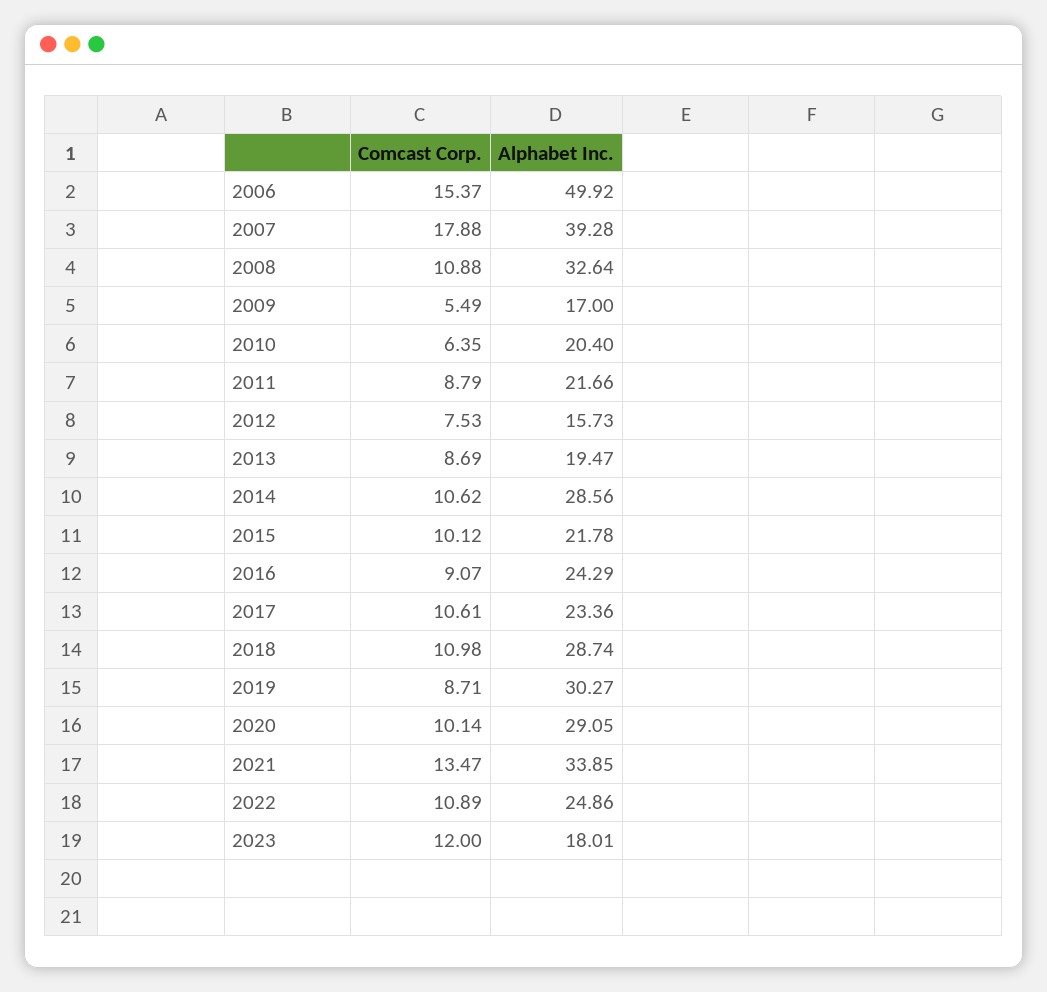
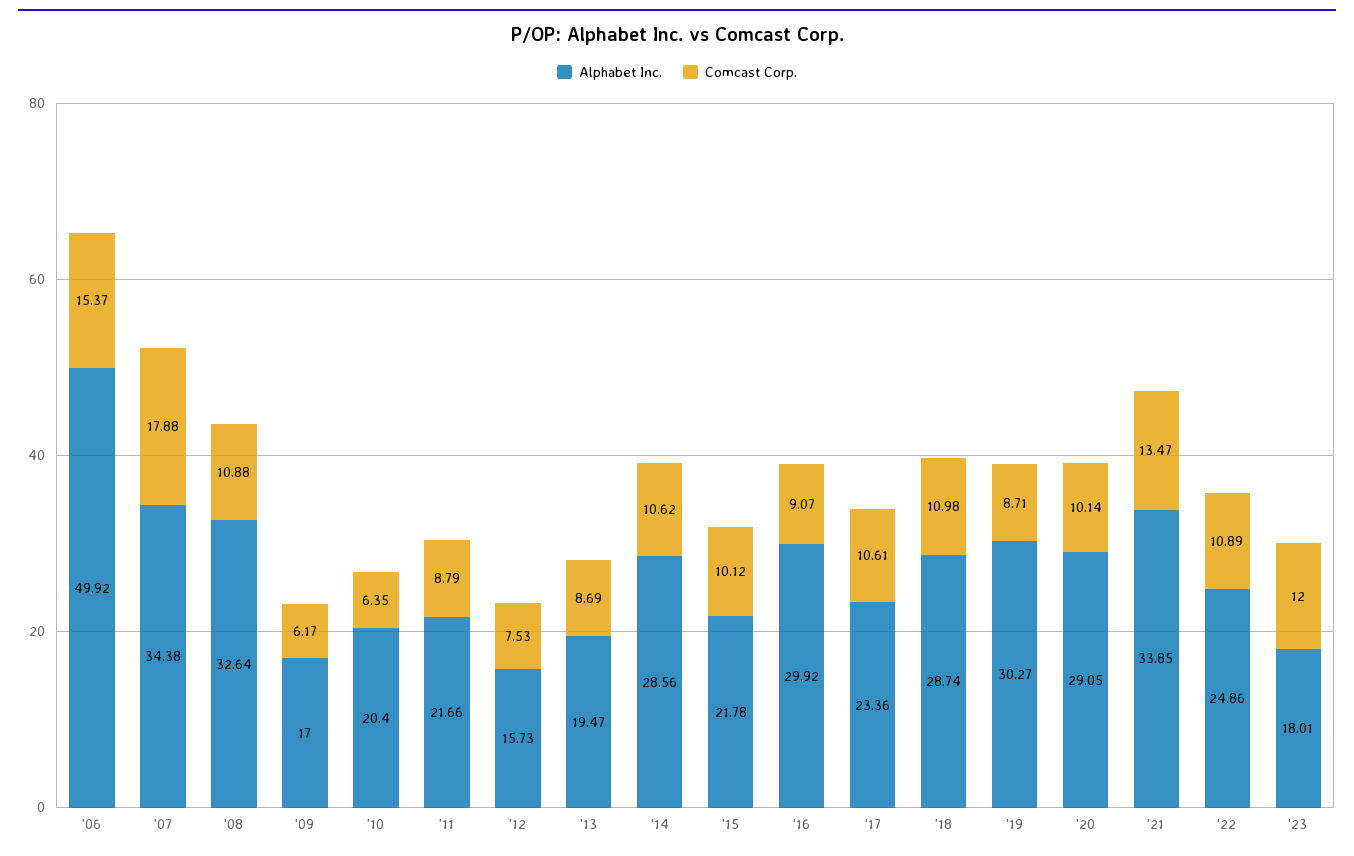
  {
    "Comcast Corp.": {
      "2006": 15.37,
      "2007": 17.88,
      "2008": 10.88,
-     "2009": 5.49,
+     "2009": 6.17,
      "2010": 6.35,
      "2011": 8.79,
      "2012": 7.53,
      "2013": 8.69,
      "2014": 10.62,
      "2015": 10.12,
      "2016": 9.07,
      "2017": 10.61,
      "2018": 10.98,
      "2019": 8.71,
      "2020": 10.14,
      "2021": 13.47,
      "2022": 10.89,
      "2023": 12
    },
    "Alphabet Inc.": {
      "2006": 49.92,
-     "2007": 39.28,
+     "2007": 34.38,
      "2008": 32.64,
      "2009": 17,
      "2010": 20.4,
      "2011": 21.66,
      "2012": 15.73,
      "2013": 19.47,
      "2014": 28.56,
      "2015": 21.78,
-     "2016": 24.29,
+     "2016": 29.92,
      "2017": 23.36,
      "2018": 28.74,
      "2019": 30.27,
      "2020": 29.05,
      "2021": 33.85,
      "2022": 24.86,
      "2023": 18.01
    }
  }

